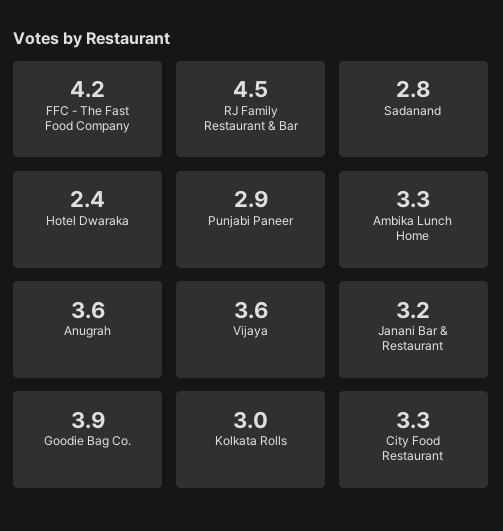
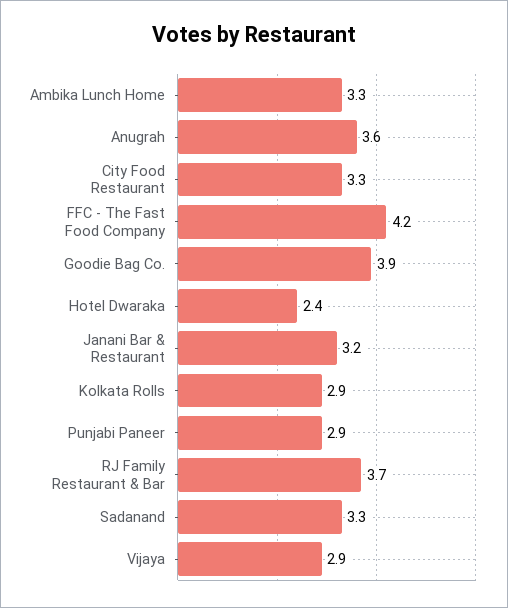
  {
    "FFC - The Fast Food Company": 4.2,
-   "RJ Family Restaurant & Bar": 4.5,
+   "RJ Family Restaurant & Bar": 3.7,
-   "Sadanand": 2.8,
+   "Sadanand": 3.3,
    "Hotel Dwaraka": 2.4,
    "Punjabi Paneer": 2.9,
    "Ambika Lunch Home": 3.3,
    "Anugrah": 3.6,
-   "Vijaya": 3.6,
+   "Vijaya": 2.9,
    "Janani Bar & Restaurant": 3.2,
    "Goodie Bag Co.": 3.9,
-   "Kolkata Rolls": 3,
+   "Kolkata Rolls": 2.9,
    "City Food Restaurant": 3.3
  }

